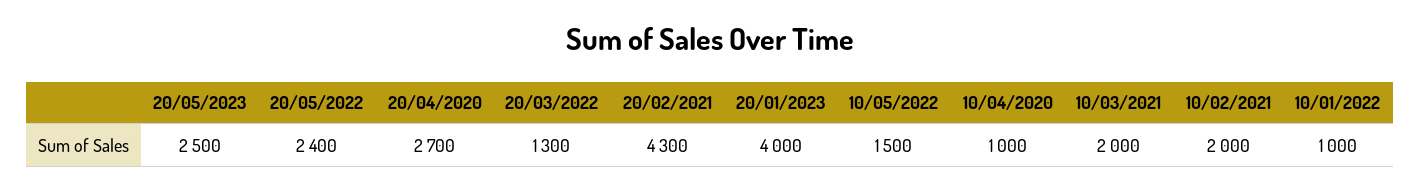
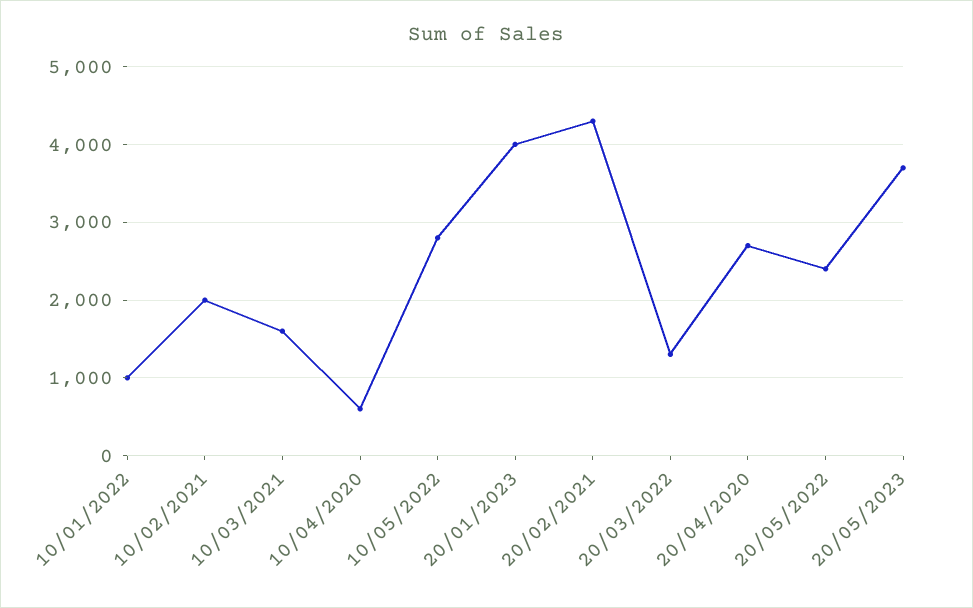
  {
-   "20/05/2023": 2500,
+   "20/05/2023": 3700,
    "20/05/2022": 2400,
    "20/04/2020": 2700,
    "20/03/2022": 1300,
    "20/02/2021": 4300,
    "20/01/2023": 4000,
-   "10/05/2022": 1500,
+   "10/05/2022": 2800,
-   "10/04/2020": 1000,
+   "10/04/2020": 600,
-   "10/03/2021": 2000,
+   "10/03/2021": 1600,
    "10/02/2021": 2000,
    "10/01/2022": 1000
  }

